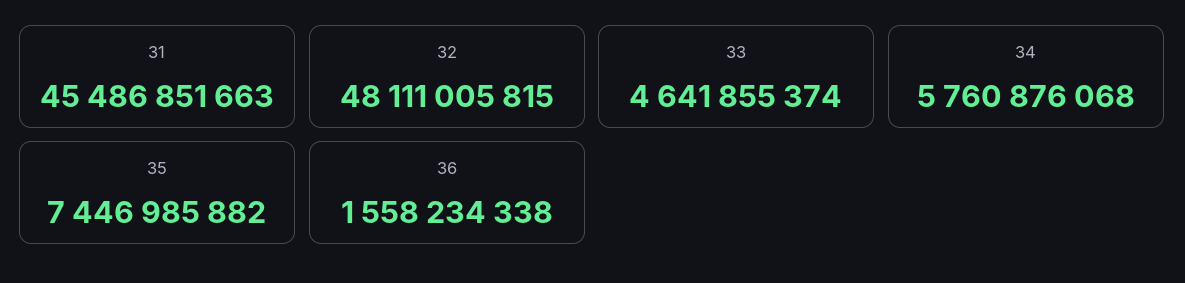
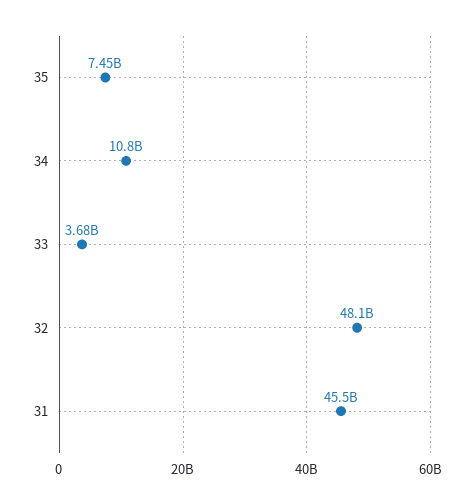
  {
    "31": 45486851663,
    "32": 48111005815,
-   "33": 4641855374,
+   "33": 3680000000,
-   "34": 5760876068,
+   "34": 10800000000,
-   "35": 7446985882,
+   "35": 7446985882
-   "36": 1558234338
  }

